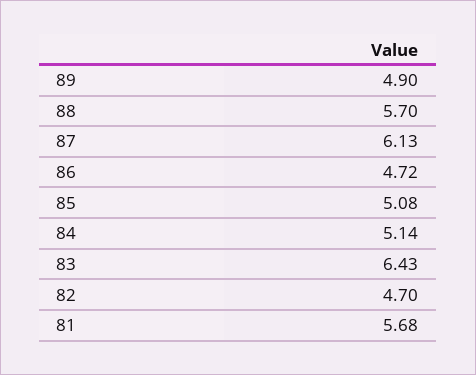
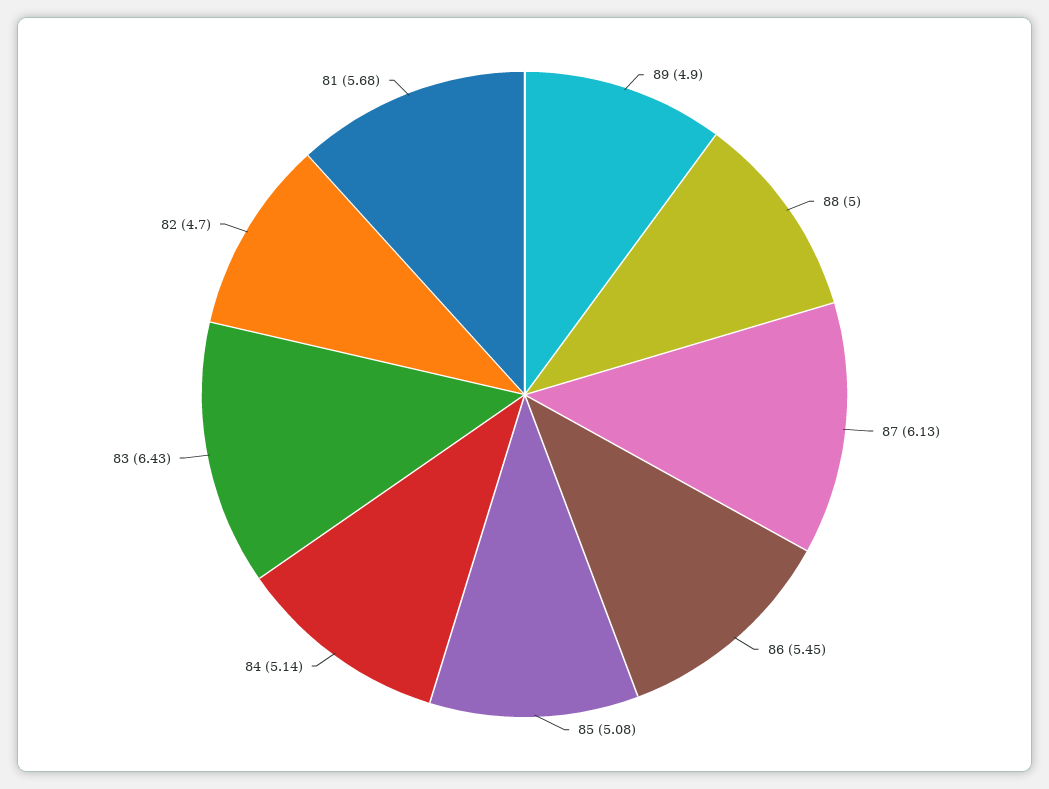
  {
    "89": 4.9,
-   "88": 5.7,
+   "88": 5,
    "87": 6.13,
-   "86": 4.72,
+   "86": 5.45,
    "85": 5.08,
    "84": 5.14,
    "83": 6.43,
    "82": 4.7,
    "81": 5.68
  }

